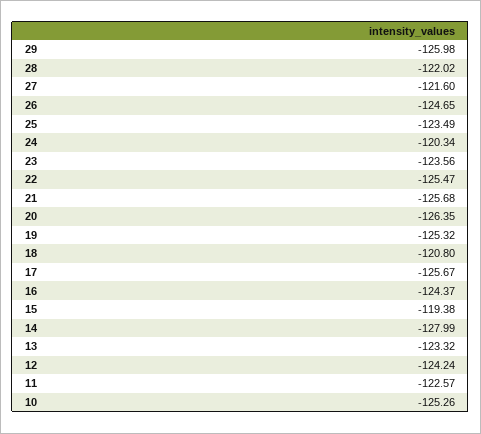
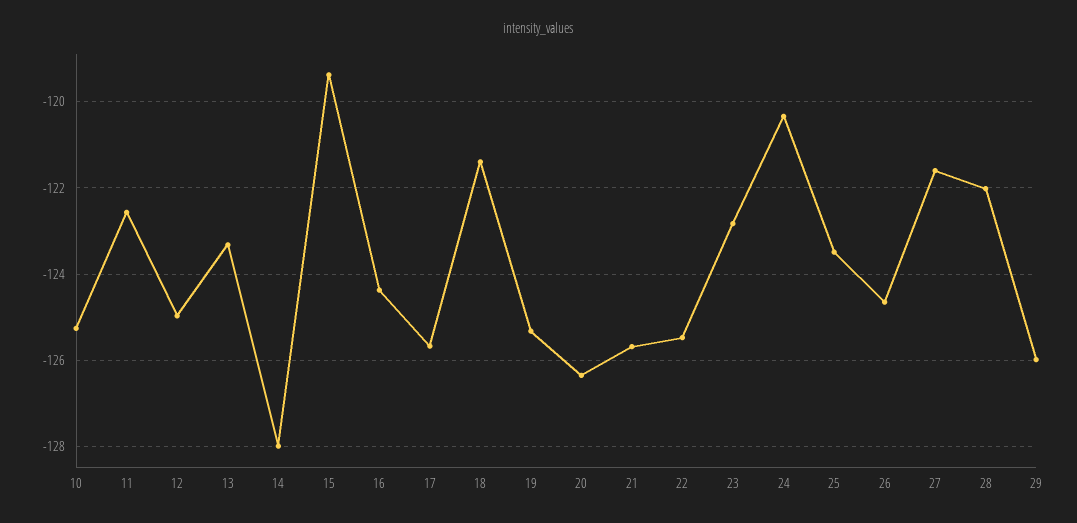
  {
    "29": -125.98,
    "28": -122.02,
    "27": -121.6,
    "26": -124.65,
    "25": -123.49,
    "24": -120.34,
-   "23": -123.56,
+   "23": -122.8,
    "22": -125.47,
    "21": -125.68,
    "20": -126.35,
    "19": -125.32,
-   "18": -120.8,
+   "18": -121.4,
    "17": -125.67,
    "16": -124.37,
    "15": -119.38,
    "14": -127.99,
    "13": -123.32,
-   "12": -124.24,
+   "12": -125,
    "11": -122.57,
    "10": -125.26
  }

